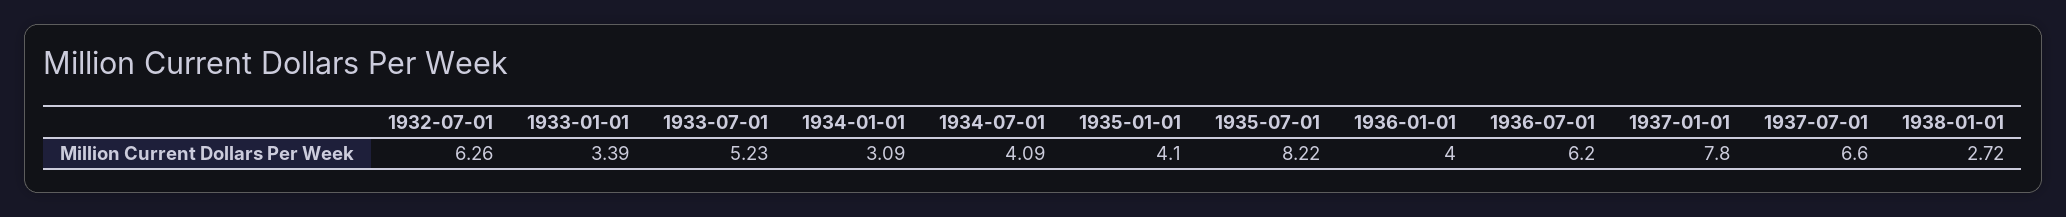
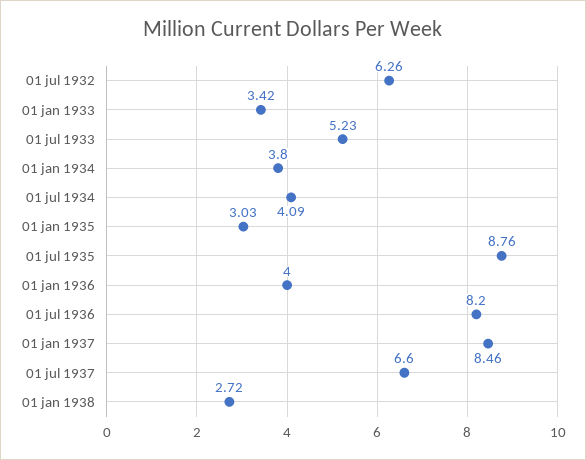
  {
    "1932-07-01": 6.26,
-   "1933-01-01": 3.39,
+   "1933-01-01": 3.42,
    "1933-07-01": 5.23,
-   "1934-01-01": 3.09,
+   "1934-01-01": 3.8,
    "1934-07-01": 4.09,
-   "1935-01-01": 4.1,
+   "1935-01-01": 3.03,
-   "1935-07-01": 8.22,
+   "1935-07-01": 8.76,
    "1936-01-01": 4,
-   "1936-07-01": 6.2,
+   "1936-07-01": 8.2,
-   "1937-01-01": 7.8,
+   "1937-01-01": 8.46,
    "1937-07-01": 6.6,
    "1938-01-01": 2.72
  }

